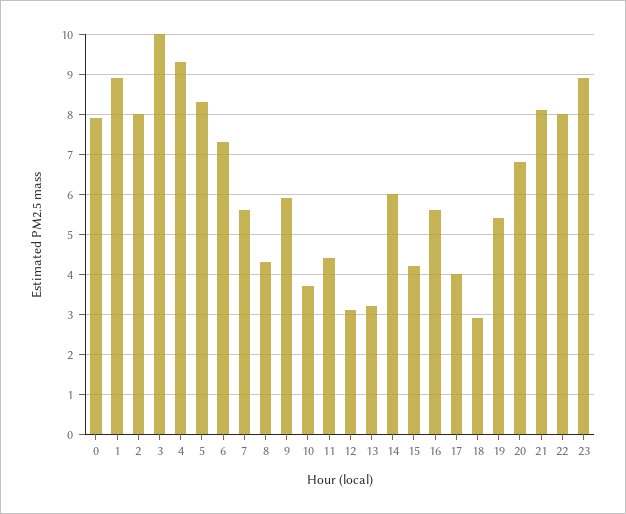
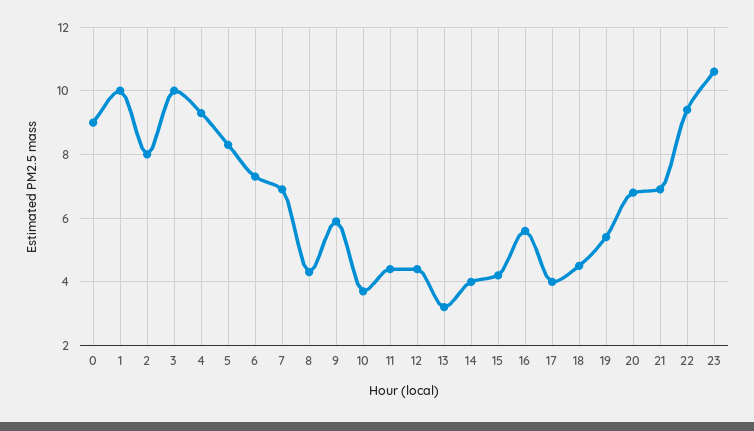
  {
-   "0": 8,
+   "0": 9,
-   "1": 9,
+   "1": 10,
    "2": 8,
    "3": 10,
    "4": 9.5,
    "5": 8.5,
    "6": 7.5,
-   "7": 5.5,
+   "7": 7,
    "8": 4.5,
    "9": 6,
    "10": 3.5,
    "11": 4.5,
-   "12": 3,
+   "12": 4.5,
    "13": 3,
-   "14": 6,
+   "14": 4,
    "15": 4,
    "16": 5.5,
    "17": 4,
-   "18": 3,
+   "18": 4.5,
    "19": 5.5,
    "20": 7,
-   "21": 8,
+   "21": 7,
-   "22": 8,
+   "22": 9.5,
-   "23": 9
+   "23": 10.5
  }

